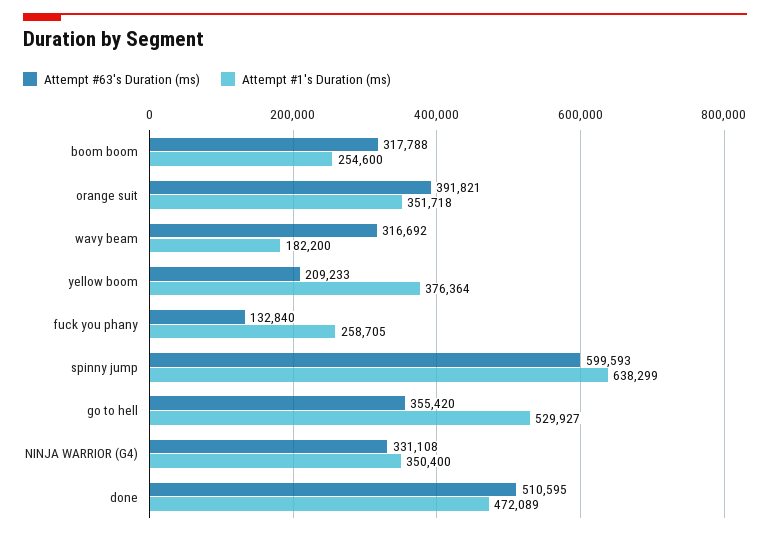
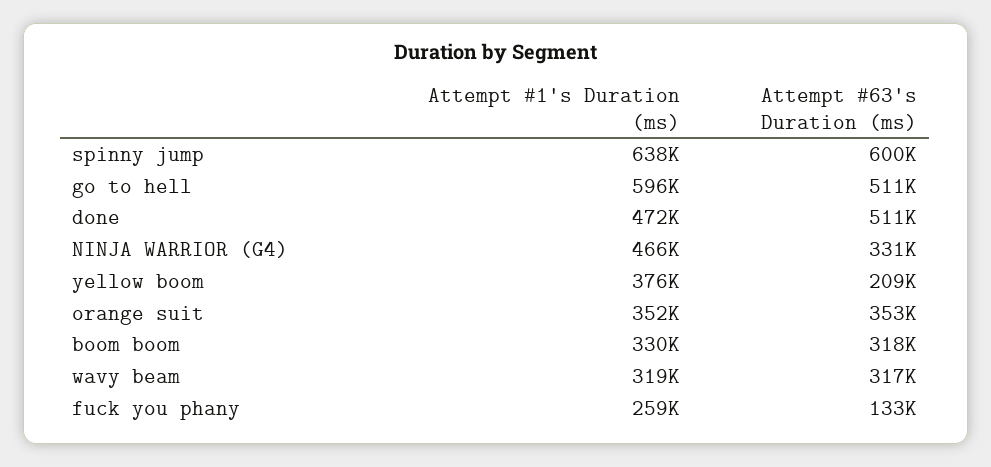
  {
    "Attempt #63's Duration (ms)": {
      "boom boom": 317788,
-     "orange suit": 391821,
+     "orange suit": 353000,
      "wavy beam": 316692,
      "yellow boom": 209233,
      "fuck you phany": 132840,
      "spinny jump": 599593,
-     "go to hell": 355420,
+     "go to hell": 511000,
      "NINJA WARRIOR (G4)": 331108,
      "done": 510595
    },
    "Attempt #1's Duration (ms)": {
-     "boom boom": 254600,
+     "boom boom": 330000,
      "orange suit": 351718,
-     "wavy beam": 182200,
+     "wavy beam": 319000,
      "yellow boom": 376364,
      "fuck you phany": 258705,
      "spinny jump": 638299,
-     "go to hell": 529927,
+     "go to hell": 596000,
-     "NINJA WARRIOR (G4)": 350400,
+     "NINJA WARRIOR (G4)": 466000,
      "done": 472089
    }
  }

